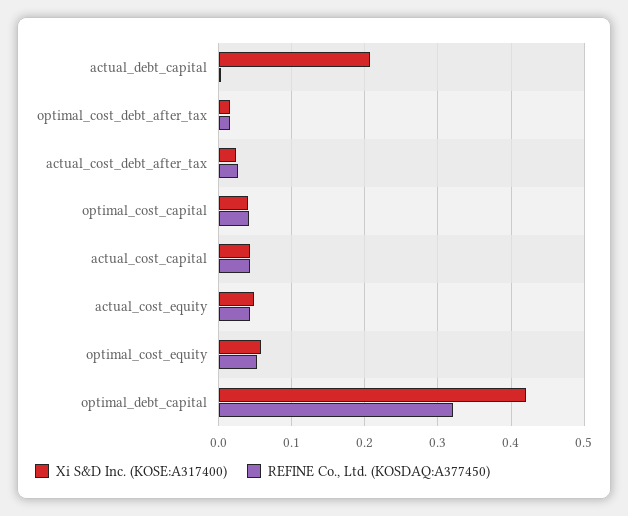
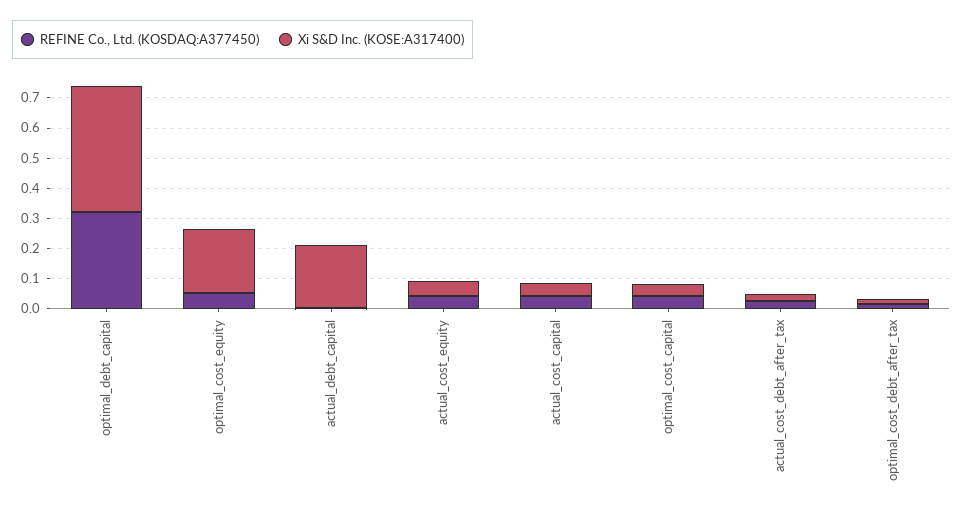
  {
    "Xi S&D Inc. (KOSE:A317400)": {
      "actual_debt_capital": 0.21,
      "optimal_cost_debt_after_tax": 0.02,
      "actual_cost_debt_after_tax": 0.02,
      "optimal_cost_capital": 0.04,
      "actual_cost_capital": 0.04,
      "actual_cost_equity": 0.05,
-     "optimal_cost_equity": 0.06,
+     "optimal_cost_equity": 0.2,
      "optimal_debt_capital": 0.42
    },
    "REFINE Co., Ltd. (KOSDAQ:A377450)": {
      "actual_debt_capital": 0,
      "optimal_cost_debt_after_tax": 0.02,
      "actual_cost_debt_after_tax": 0.03,
      "optimal_cost_capital": 0.04,
      "actual_cost_capital": 0.04,
      "actual_cost_equity": 0.04,
      "optimal_cost_equity": 0.05,
      "optimal_debt_capital": 0.32
    }
  }

